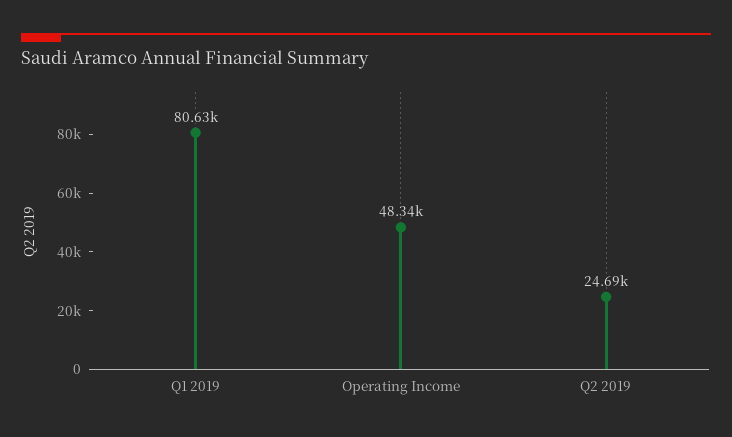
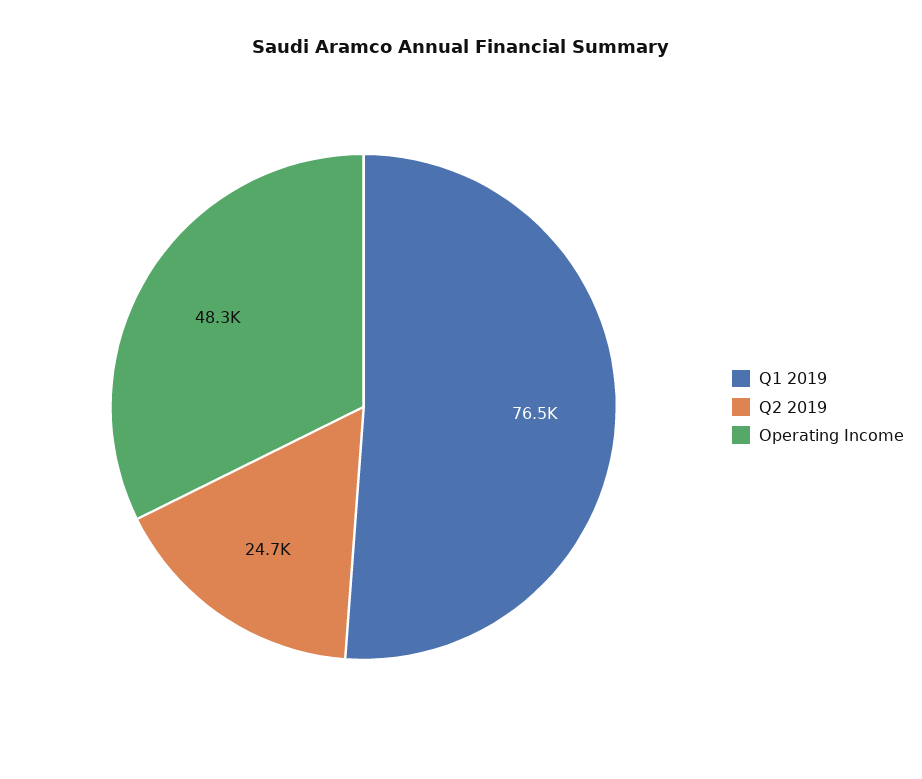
  {
-   "Q1 2019": 80630,
+   "Q1 2019": 76500,
    "Operating Income": 48340,
    "Q2 2019": 24690
  }

